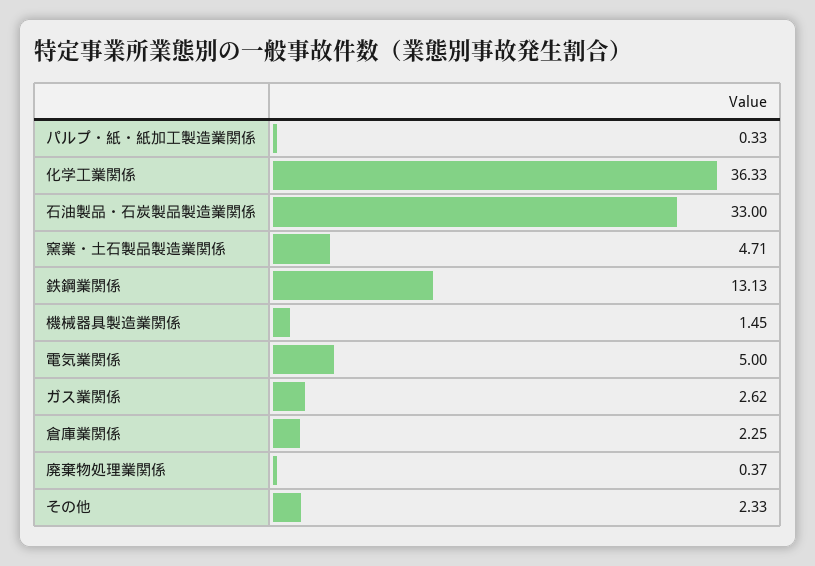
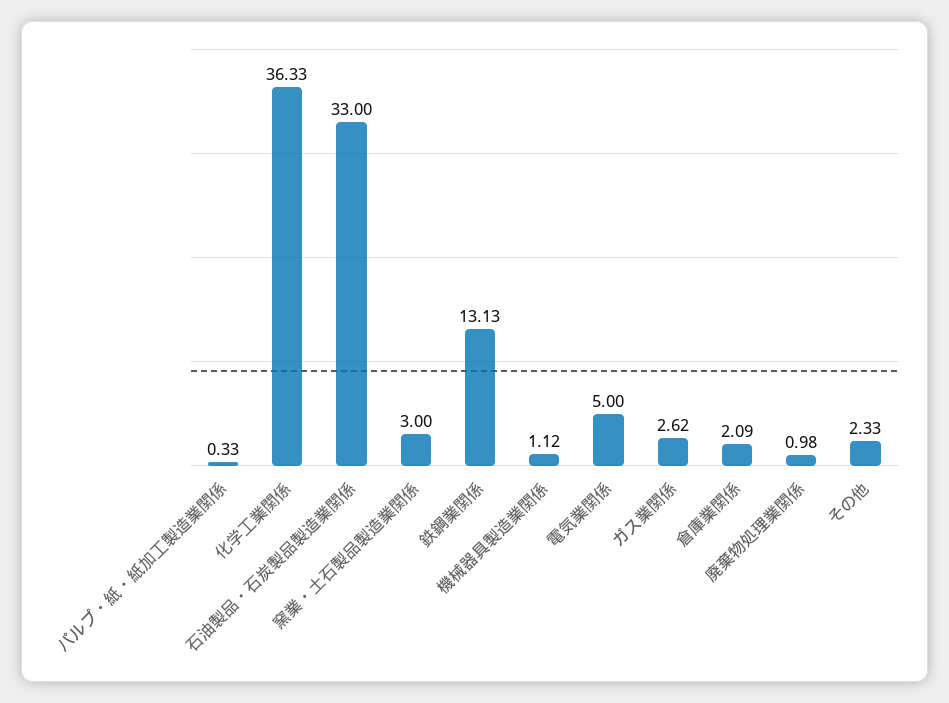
  {
    "パルプ・紙・紙加工製造業関係": 0.33,
    "化学工業関係": 36.33,
    "石油製品・石炭製品製造業関係": 33,
-   "窯業・土石製品製造業関係": 4.71,
+   "窯業・土石製品製造業関係": 3,
    "鉄鋼業関係": 13.13,
-   "機械器具製造業関係": 1.45,
+   "機械器具製造業関係": 1.12,
    "電気業関係": 5,
    "ガス業関係": 2.62,
-   "倉庫業関係": 2.25,
+   "倉庫業関係": 2.09,
-   "廃棄物処理業関係": 0.37,
+   "廃棄物処理業関係": 0.98,
    "その他": 2.33
  }

